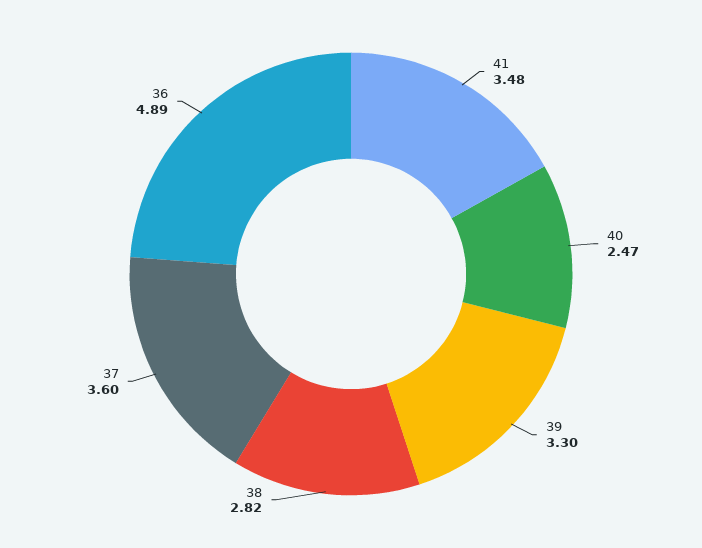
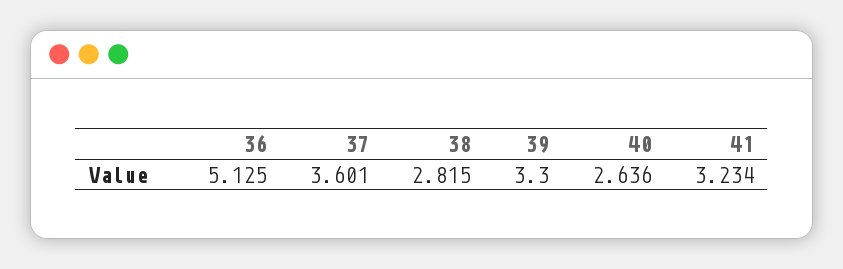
  {
-   "41": 3.48,
+   "41": 3.234,
-   "40": 2.47,
+   "40": 2.636,
    "39": 3.3,
    "38": 2.815,
    "37": 3.601,
-   "36": 4.89
+   "36": 5.125
  }

